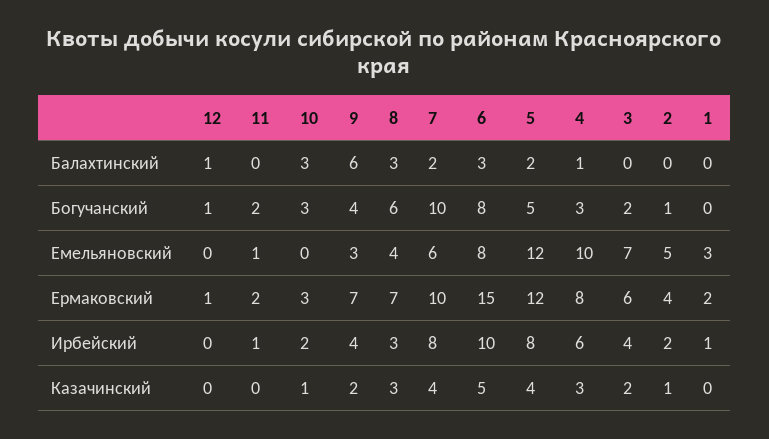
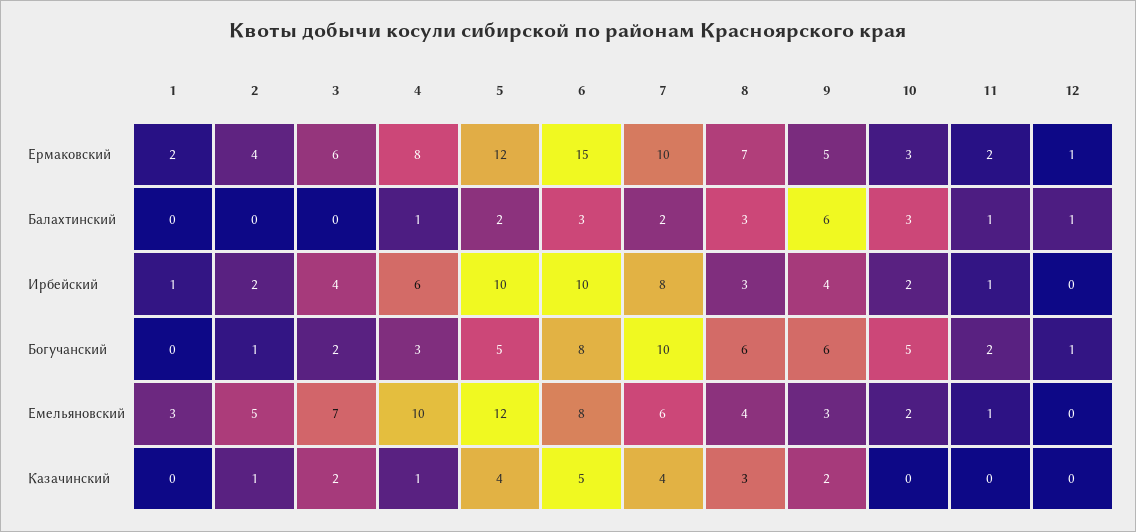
  {
    "12": {
      "Балахтинский": 1,
      "Богучанский": 1,
      "Емельяновский": 0,
      "Ермаковский": 1,
      "Ирбейский": 0,
      "Казачинский": 0
    },
    "11": {
-     "Балахтинский": 0,
+     "Балахтинский": 1,
      "Богучанский": 2,
      "Емельяновский": 1,
      "Ермаковский": 2,
      "Ирбейский": 1,
      "Казачинский": 0
    },
    "10": {
      "Балахтинский": 3,
-     "Богучанский": 3,
+     "Богучанский": 5,
-     "Емельяновский": 0,
+     "Емельяновский": 2,
      "Ермаковский": 3,
      "Ирбейский": 2,
-     "Казачинский": 1
+     "Казачинский": 0
    },
    "9": {
      "Балахтинский": 6,
-     "Богучанский": 4,
+     "Богучанский": 6,
      "Емельяновский": 3,
-     "Ермаковский": 7,
+     "Ермаковский": 5,
      "Ирбейский": 4,
      "Казачинский": 2
    },
    "8": {
      "Балахтинский": 3,
      "Богучанский": 6,
      "Емельяновский": 4,
      "Ермаковский": 7,
      "Ирбейский": 3,
      "Казачинский": 3
    },
    "7": {
      "Балахтинский": 2,
      "Богучанский": 10,
      "Емельяновский": 6,
      "Ермаковский": 10,
      "Ирбейский": 8,
      "Казачинский": 4
    },
    "6": {
      "Балахтинский": 3,
      "Богучанский": 8,
      "Емельяновский": 8,
      "Ермаковский": 15,
      "Ирбейский": 10,
      "Казачинский": 5
    },
    "5": {
      "Балахтинский": 2,
      "Богучанский": 5,
      "Емельяновский": 12,
      "Ермаковский": 12,
-     "Ирбейский": 8,
+     "Ирбейский": 10,
      "Казачинский": 4
    },
    "4": {
      "Балахтинский": 1,
      "Богучанский": 3,
      "Емельяновский": 10,
      "Ермаковский": 8,
      "Ирбейский": 6,
-     "Казачинский": 3
+     "Казачинский": 1
    },
    "3": {
      "Балахтинский": 0,
      "Богучанский": 2,
      "Емельяновский": 7,
      "Ермаковский": 6,
      "Ирбейский": 4,
      "Казачинский": 2
    },
    "2": {
      "Балахтинский": 0,
      "Богучанский": 1,
      "Емельяновский": 5,
      "Ермаковский": 4,
      "Ирбейский": 2,
      "Казачинский": 1
    },
    "1": {
      "Балахтинский": 0,
      "Богучанский": 0,
      "Емельяновский": 3,
      "Ермаковский": 2,
      "Ирбейский": 1,
      "Казачинский": 0
    }
  }

